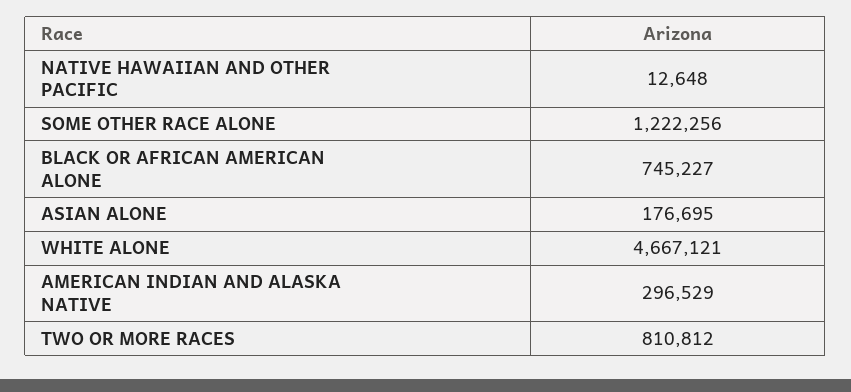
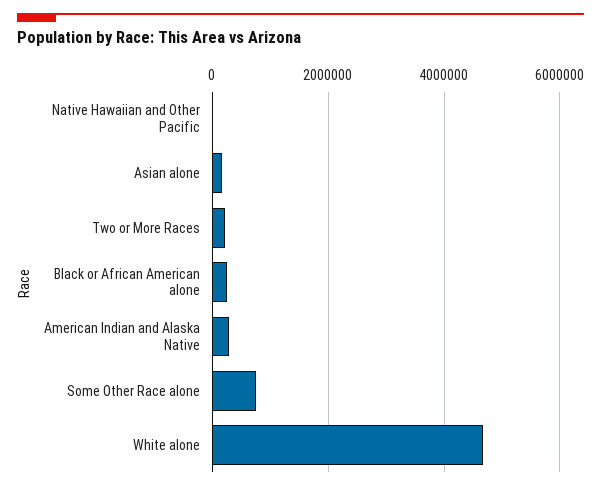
  {
    "NATIVE HAWAIIAN AND OTHER PACIFIC": 12648,
-   "SOME OTHER RACE ALONE": 1222256,
+   "SOME OTHER RACE ALONE": 800000,
-   "BLACK OR AFRICAN AMERICAN ALONE": 745227,
+   "BLACK OR AFRICAN AMERICAN ALONE": 200000,
    "ASIAN ALONE": 176695,
    "WHITE ALONE": 4667121,
    "AMERICAN INDIAN AND ALASKA NATIVE": 296529,
-   "TWO OR MORE RACES": 810812
+   "TWO OR MORE RACES": 200000
  }

